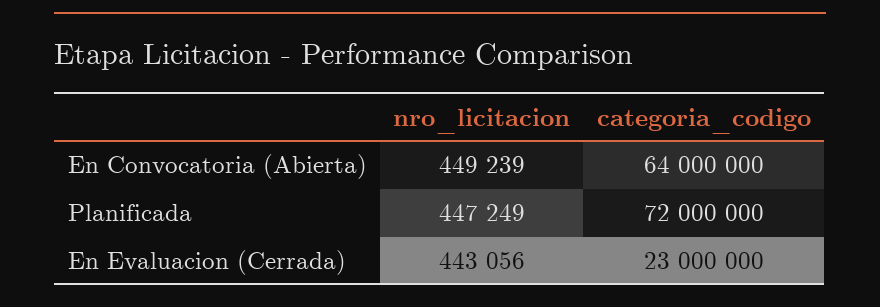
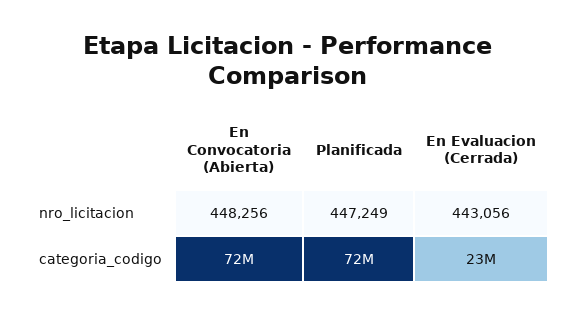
  {
    "nro_licitacion": {
-     "En Convocatoria (Abierta)": 449239,
+     "En Convocatoria (Abierta)": 448256,
      "Planificada": 447249,
      "En Evaluacion (Cerrada)": 443056
    },
    "categoria_codigo": {
-     "En Convocatoria (Abierta)": 64000000,
+     "En Convocatoria (Abierta)": 72000000,
      "Planificada": 72000000,
      "En Evaluacion (Cerrada)": 23000000
    }
  }

